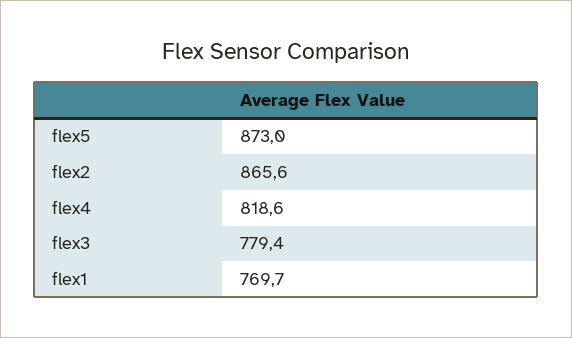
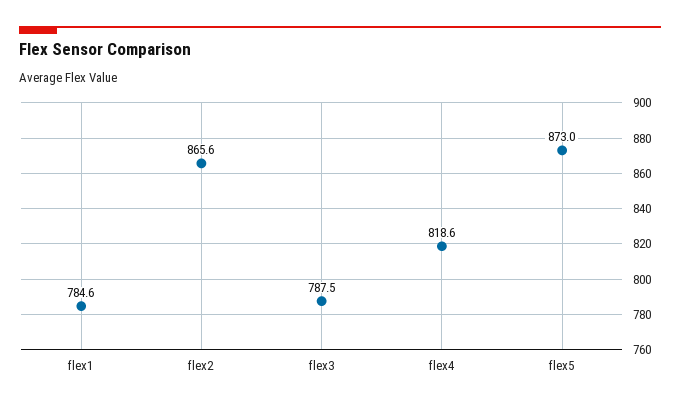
  {
    "flex5": 873,
    "flex2": 865.6,
    "flex4": 818.6,
-   "flex3": 779.4,
+   "flex3": 787.5,
-   "flex1": 769.7
+   "flex1": 784.6
  }

